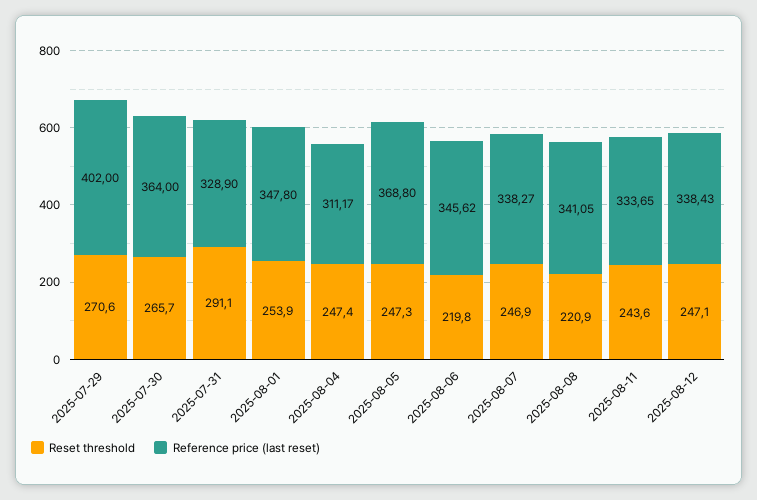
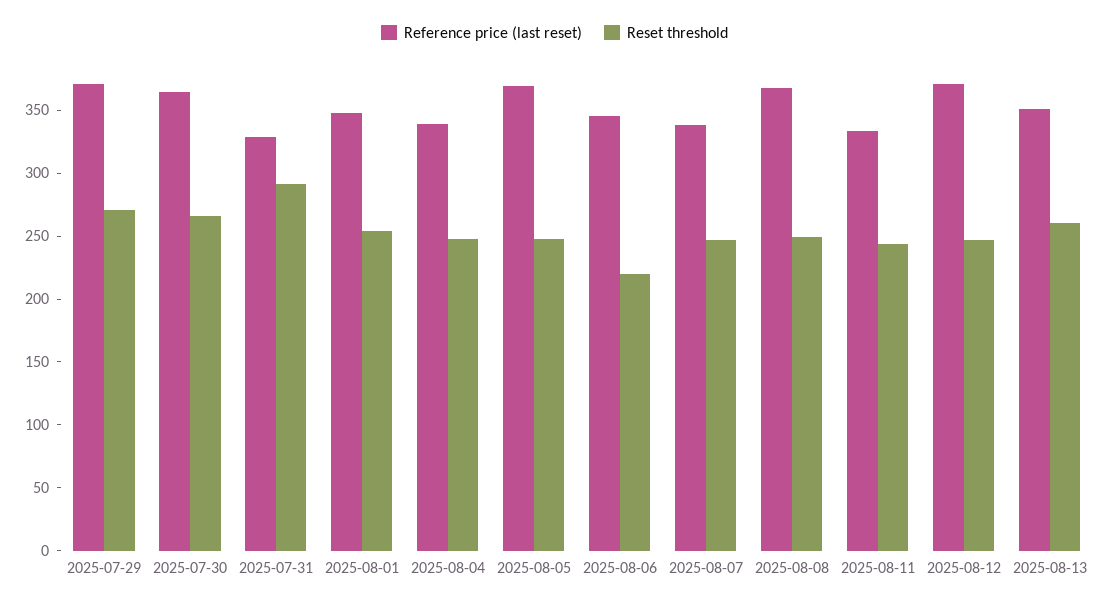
  {
    "Reset threshold": {
      "2025-07-29": 270.6,
      "2025-07-30": 265.7,
      "2025-07-31": 291.1,
      "2025-08-01": 253.9,
      "2025-08-04": 247.4,
      "2025-08-05": 247.3,
      "2025-08-06": 219.8,
      "2025-08-07": 246.9,
-     "2025-08-08": 220.9,
+     "2025-08-08": 250,
      "2025-08-11": 243.6,
-     "2025-08-12": 247.1
+     "2025-08-12": 247.1,
+     "2025-08-13": 260
    },
    "Reference price (last reset)": {
-     "2025-07-29": 402,
+     "2025-07-29": 370,
      "2025-07-30": 364,
      "2025-07-31": 328.9,
      "2025-08-01": 347.8,
-     "2025-08-04": 311.17,
+     "2025-08-04": 340,
      "2025-08-05": 368.8,
      "2025-08-06": 345.62,
      "2025-08-07": 338.27,
-     "2025-08-08": 341.05,
+     "2025-08-08": 370,
      "2025-08-11": 333.65,
-     "2025-08-12": 338.43
+     "2025-08-12": 370,
+     "2025-08-13": 350
    }
  }

